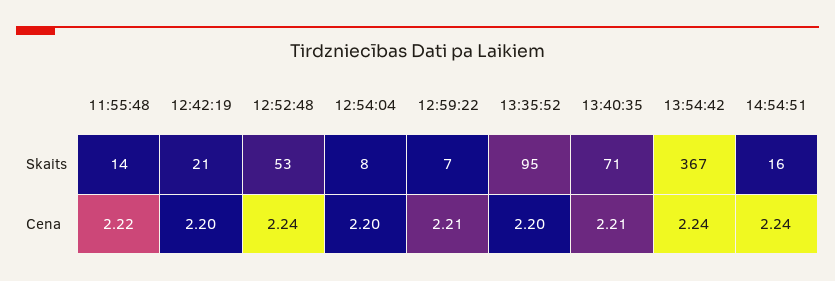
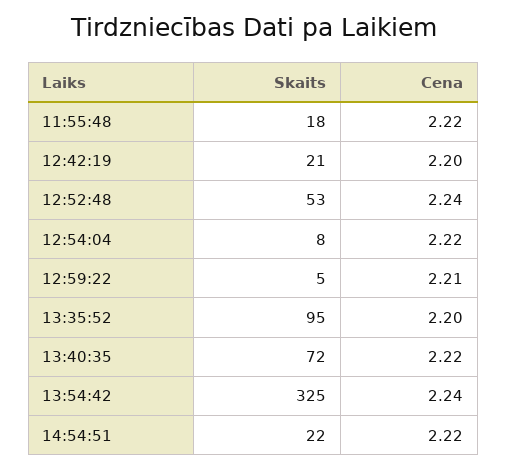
  {
    "11:55:48": {
-     "Skaits": 14,
+     "Skaits": 18,
      "Cena": 2.22
    },
    "12:42:19": {
      "Skaits": 21,
      "Cena": 2.2
    },
    "12:52:48": {
      "Skaits": 53,
      "Cena": 2.24
    },
    "12:54:04": {
      "Skaits": 8,
-     "Cena": 2.2
+     "Cena": 2.22
    },
    "12:59:22": {
-     "Skaits": 7,
+     "Skaits": 5,
      "Cena": 2.21
    },
    "13:35:52": {
      "Skaits": 95,
      "Cena": 2.2
    },
    "13:40:35": {
-     "Skaits": 71,
+     "Skaits": 72,
-     "Cena": 2.21
+     "Cena": 2.22
    },
    "13:54:42": {
-     "Skaits": 367,
+     "Skaits": 325,
      "Cena": 2.24
    },
    "14:54:51": {
-     "Skaits": 16,
+     "Skaits": 22,
-     "Cena": 2.24
+     "Cena": 2.22
    }
  }

